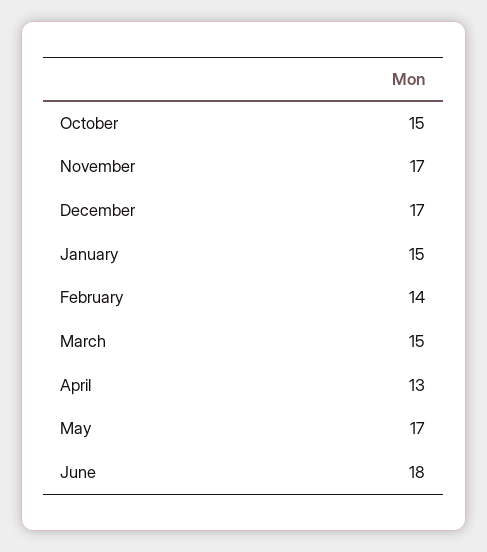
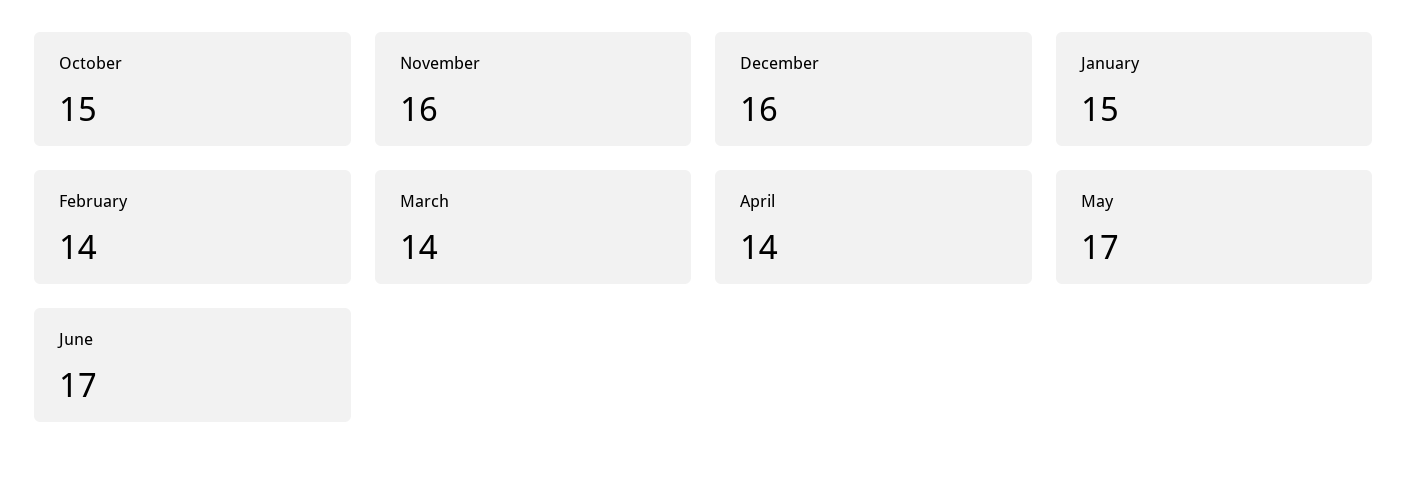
  {
    "October": 15,
-   "November": 17,
+   "November": 16,
-   "December": 17,
+   "December": 16,
    "January": 15,
    "February": 14,
-   "March": 15,
+   "March": 14,
-   "April": 13,
+   "April": 14,
    "May": 17,
-   "June": 18
+   "June": 17
  }

